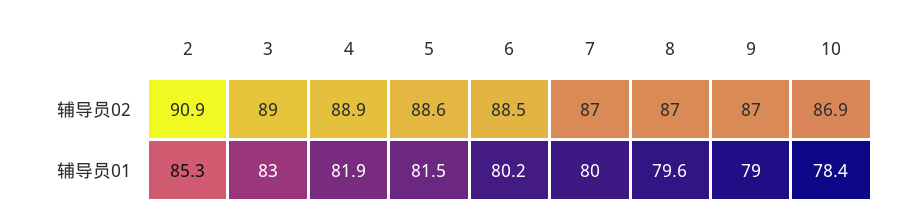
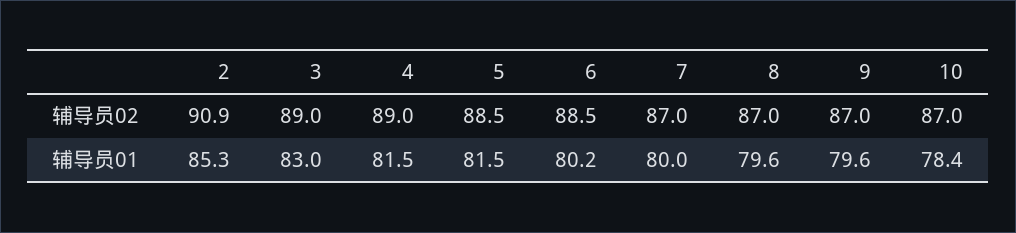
  {
    "2": {
      "辅导员02": 90.9,
      "辅导员01": 85.3
    },
    "3": {
      "辅导员02": 89,
      "辅导员01": 83
    },
    "4": {
-     "辅导员02": 88.9,
+     "辅导员02": 89,
-     "辅导员01": 81.9
+     "辅导员01": 81.5
    },
    "5": {
-     "辅导员02": 88.6,
+     "辅导员02": 88.5,
      "辅导员01": 81.5
    },
    "6": {
      "辅导员02": 88.5,
      "辅导员01": 80.2
    },
    "7": {
      "辅导员02": 87,
      "辅导员01": 80
    },
    "8": {
      "辅导员02": 87,
      "辅导员01": 79.6
    },
    "9": {
      "辅导员02": 87,
-     "辅导员01": 79
+     "辅导员01": 79.6
    },
    "10": {
-     "辅导员02": 86.9,
+     "辅导员02": 87,
      "辅导员01": 78.4
    }
  }

